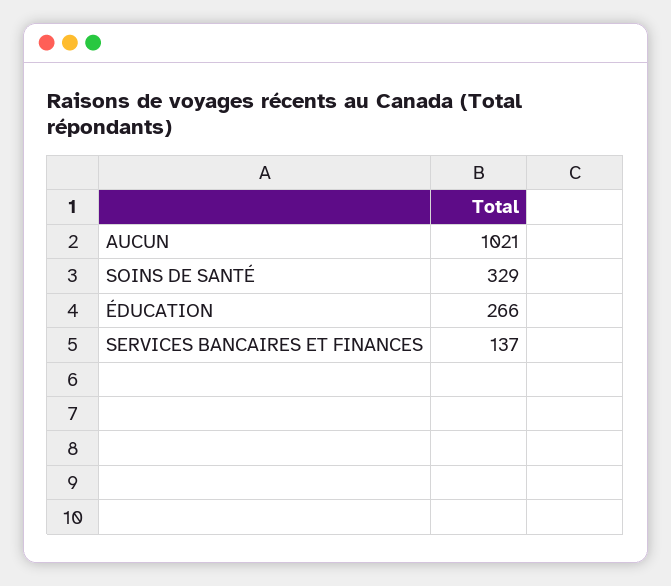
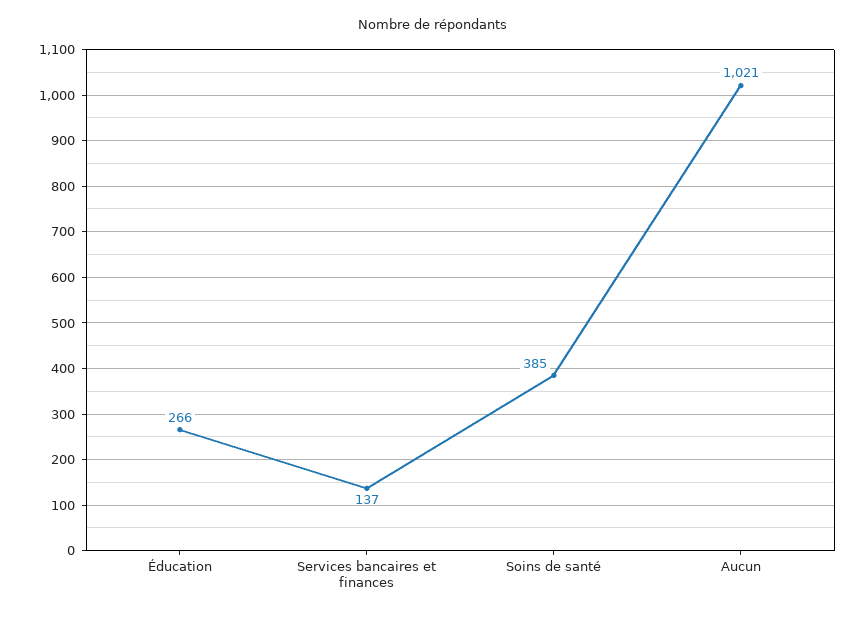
  {
    "AUCUN": 1021,
-   "SOINS DE SANTÉ": 329,
+   "SOINS DE SANTÉ": 385,
    "ÉDUCATION": 266,
    "SERVICES BANCAIRES ET FINANCES": 137
  }

